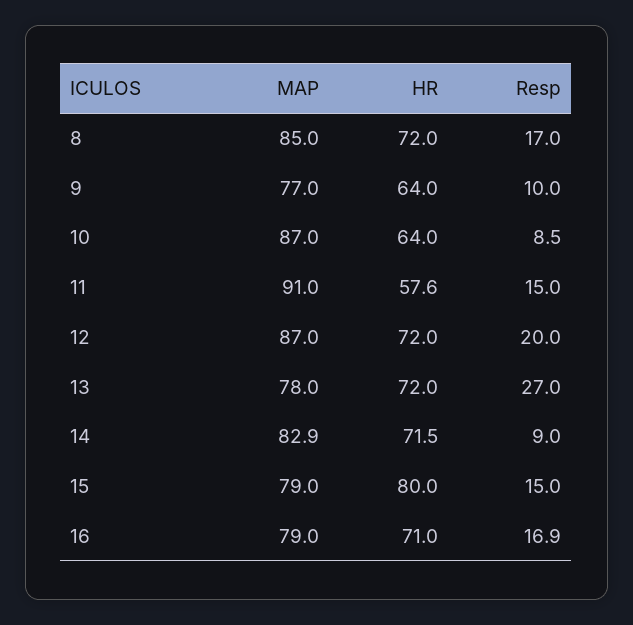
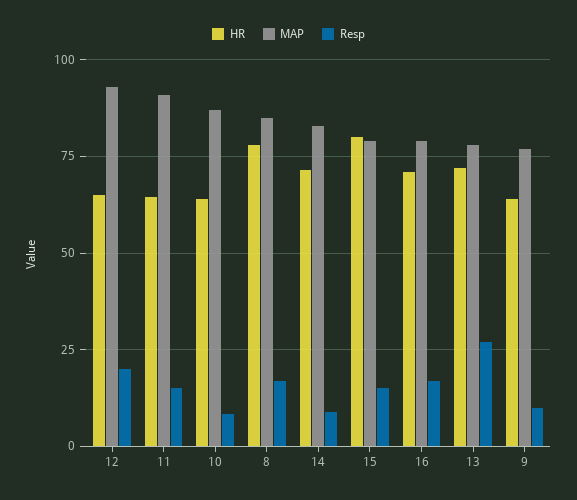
  {
    "MAP": {
      "8": 85,
      "9": 77,
      "10": 87,
      "11": 91,
-     "12": 87,
+     "12": 92.5,
      "13": 78,
      "14": 82.9,
      "15": 79,
      "16": 79
    },
    "HR": {
-     "8": 72,
+     "8": 77.5,
      "9": 64,
      "10": 64,
-     "11": 57.6,
+     "11": 65,
-     "12": 72,
+     "12": 65,
      "13": 72,
      "14": 71.5,
      "15": 80,
      "16": 71
    },
    "Resp": {
      "8": 17,
      "9": 10,
      "10": 8.5,
      "11": 15,
      "12": 20,
      "13": 27,
      "14": 9,
      "15": 15,
      "16": 16.9
    }
  }

